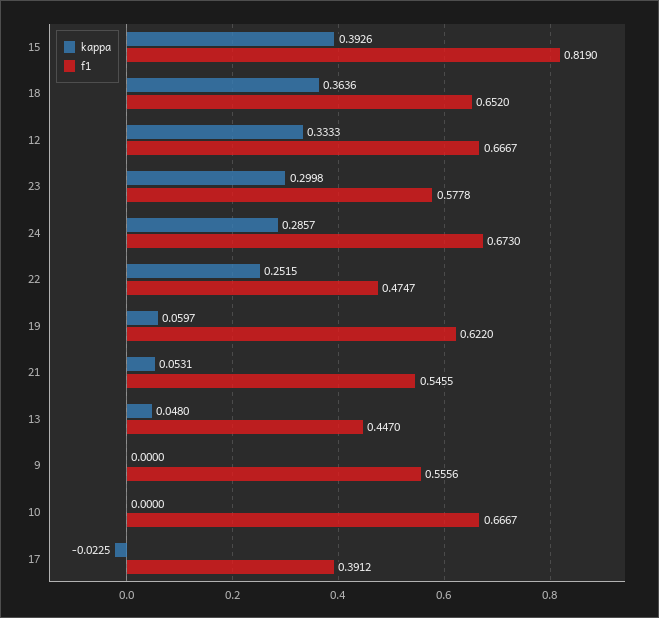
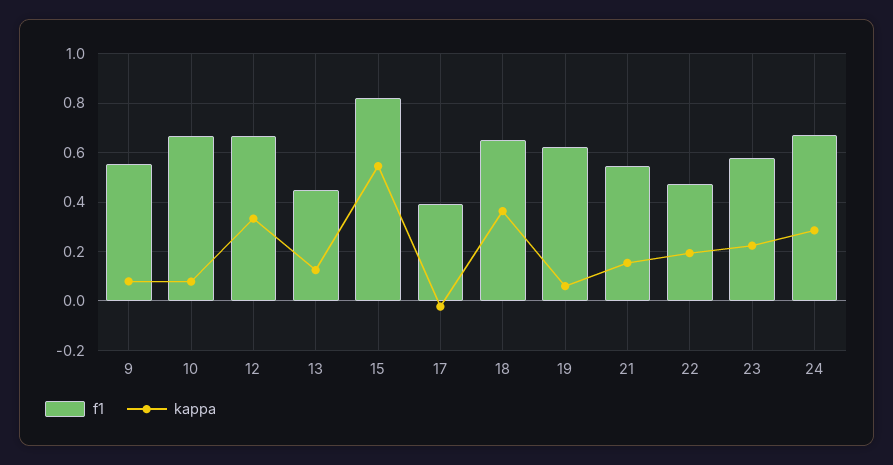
  {
    "kappa": {
-     "15": 0.3926,
+     "15": 0.55,
      "18": 0.3636,
      "12": 0.3333,
-     "23": 0.2998,
+     "23": 0.225,
      "24": 0.2857,
-     "22": 0.2515,
+     "22": 0.2,
      "19": 0.0597,
-     "21": 0.0531,
+     "21": 0.15,
-     "13": 0.048,
+     "13": 0.125,
-     "9": 0,
+     "9": 0.075,
-     "10": 0,
+     "10": 0.075,
      "17": -0.0225
    },
    "f1": {
      "15": 0.819,
      "18": 0.652,
      "12": 0.6667,
      "23": 0.5778,
      "24": 0.673,
      "22": 0.4747,
      "19": 0.622,
      "21": 0.5455,
      "13": 0.447,
      "9": 0.5556,
      "10": 0.6667,
      "17": 0.3912
    }
  }

